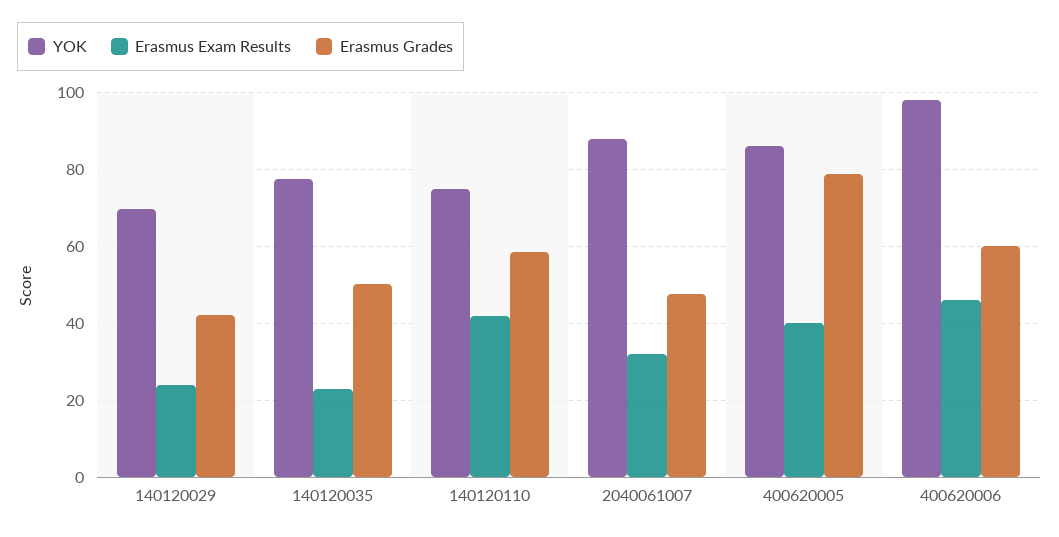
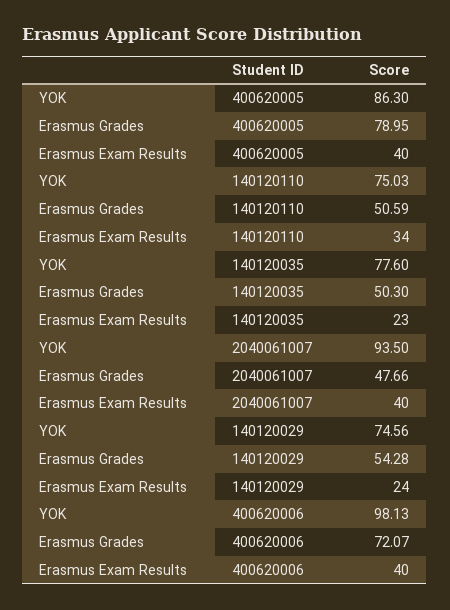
  {
    "YOK": {
-     "140120029": 70,
+     "140120029": 74.56,
      "140120035": 77.6,
      "140120110": 75.03,
-     "2040061007": 88,
+     "2040061007": 93.5,
      "400620005": 86.3,
      "400620006": 98.13
    },
    "Erasmus Exam Results": {
      "140120029": 24,
      "140120035": 23,
-     "140120110": 42,
+     "140120110": 34,
-     "2040061007": 32,
+     "2040061007": 40,
      "400620005": 40,
-     "400620006": 46
+     "400620006": 40
    },
    "Erasmus Grades": {
-     "140120029": 42,
+     "140120029": 54.28,
      "140120035": 50.3,
-     "140120110": 58,
+     "140120110": 50.59,
      "2040061007": 47.66,
      "400620005": 78.95,
-     "400620006": 60
+     "400620006": 72.07
    }
  }

